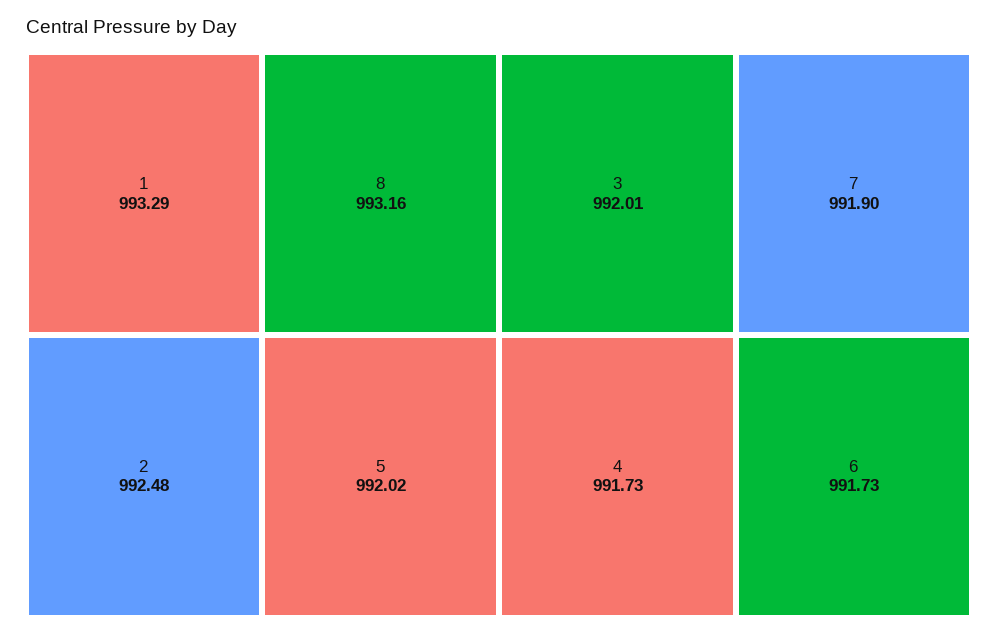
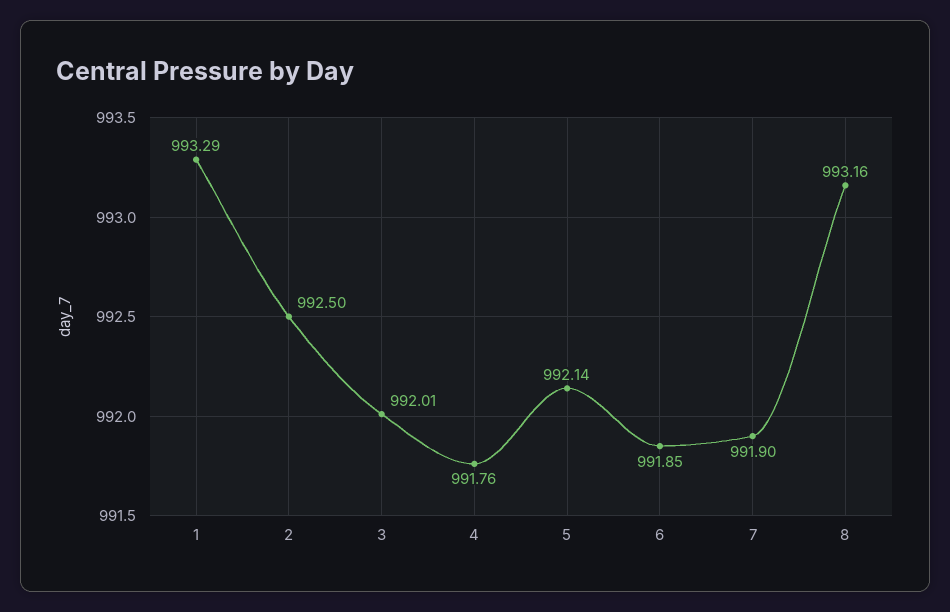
  {
    "1": 993.29,
    "8": 993.16,
-   "2": 992.48,
+   "2": 992.5,
-   "5": 992.02,
+   "5": 992.14,
    "3": 992.01,
    "7": 991.9,
-   "4": 991.73,
+   "4": 991.76,
-   "6": 991.73
+   "6": 991.85
  }

